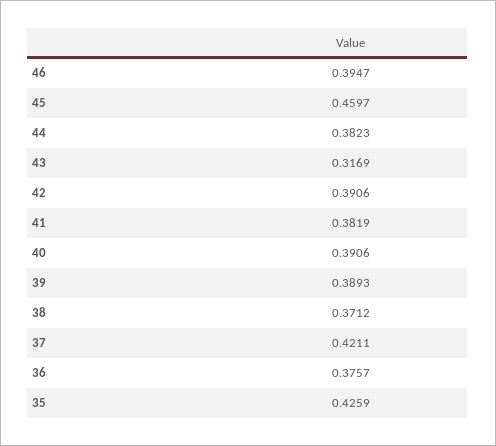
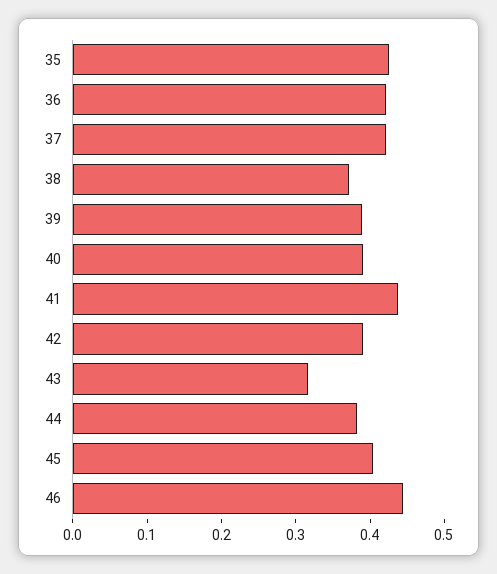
  {
-   "46": 0.3947,
+   "46": 0.44,
-   "45": 0.4597,
+   "45": 0.4,
    "44": 0.3823,
    "43": 0.3169,
    "42": 0.3906,
-   "41": 0.3819,
+   "41": 0.44,
    "40": 0.3906,
    "39": 0.3893,
    "38": 0.3712,
    "37": 0.4211,
-   "36": 0.3757,
+   "36": 0.42,
    "35": 0.4259
  }

